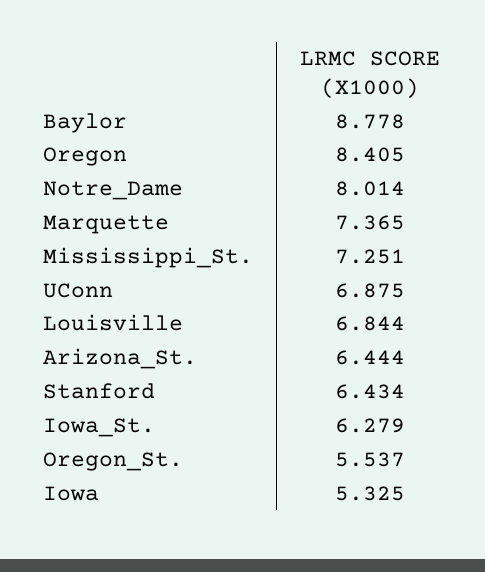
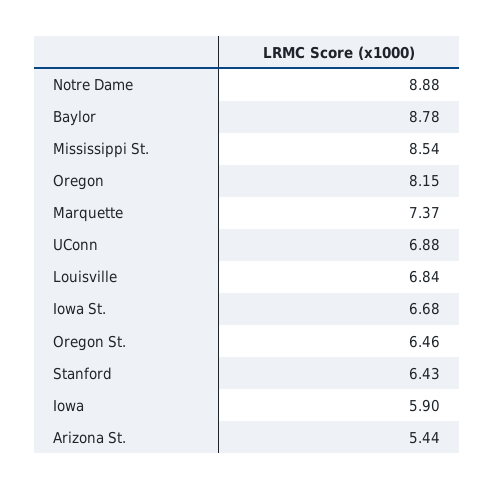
  {
    "Baylor": 8.778,
-   "Oregon": 8.405,
+   "Oregon": 8.15,
-   "Notre_Dame": 8.014,
+   "Notre_Dame": 8.88,
    "Marquette": 7.365,
-   "Mississippi_St.": 7.251,
+   "Mississippi_St.": 8.54,
    "UConn": 6.875,
    "Louisville": 6.844,
-   "Arizona_St.": 6.444,
+   "Arizona_St.": 5.44,
    "Stanford": 6.434,
-   "Iowa_St.": 6.279,
+   "Iowa_St.": 6.68,
-   "Oregon_St.": 5.537,
+   "Oregon_St.": 6.46,
-   "Iowa": 5.325
+   "Iowa": 5.9
  }

